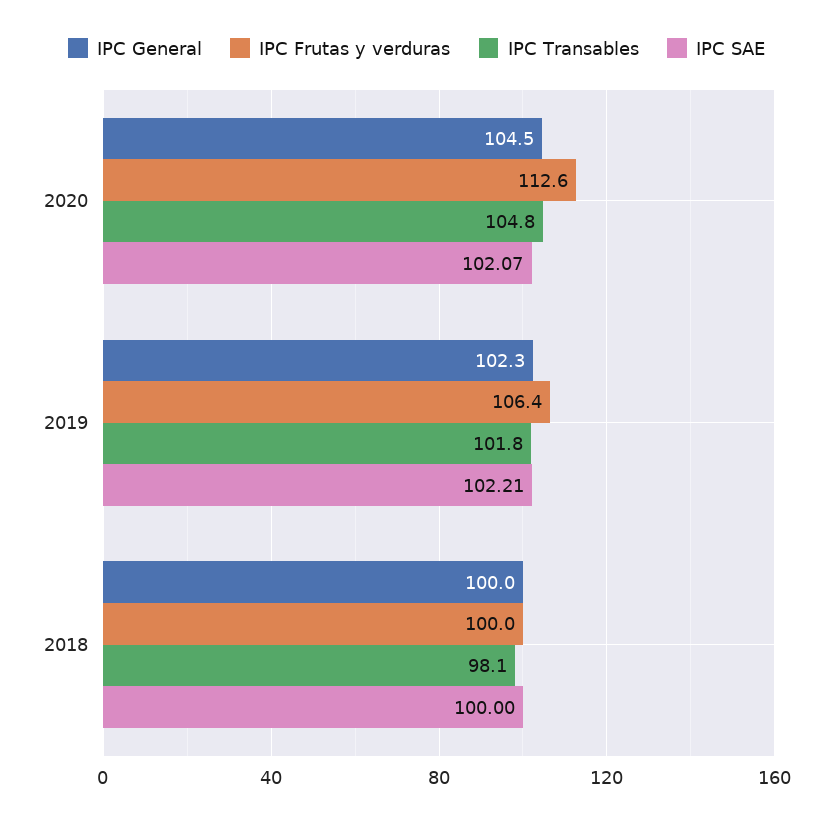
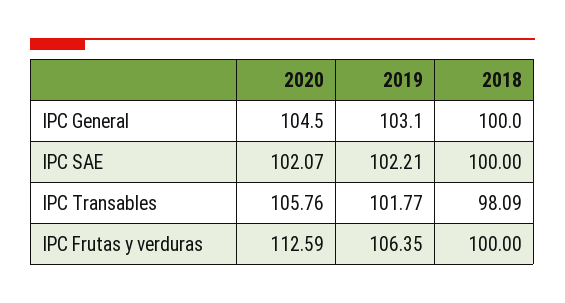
  {
    "IPC General": {
      "2020": 104.5,
-     "2019": 102.3,
+     "2019": 103.1,
      "2018": 100
    },
    "IPC Frutas y verduras": {
      "2020": 112.59,
      "2019": 106.35,
      "2018": 100
    },
    "IPC Transables": {
-     "2020": 104.8,
+     "2020": 105.76,
      "2019": 101.77,
      "2018": 98.09
    },
    "IPC SAE": {
      "2020": 102.07,
      "2019": 102.21,
      "2018": 100
    }
  }

